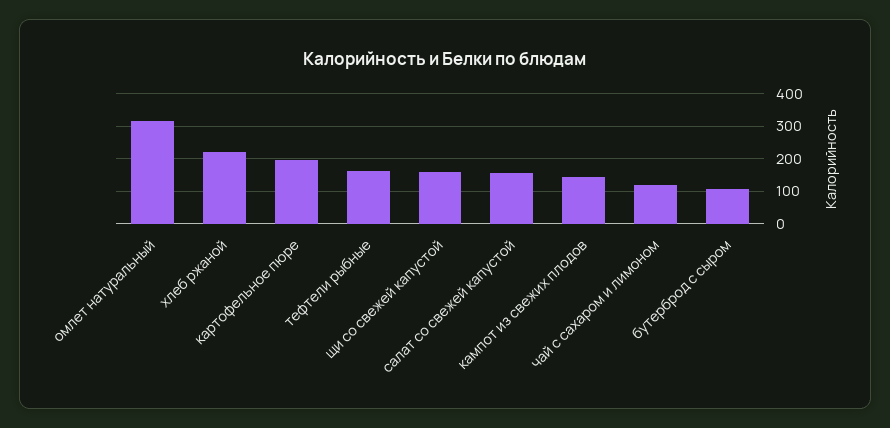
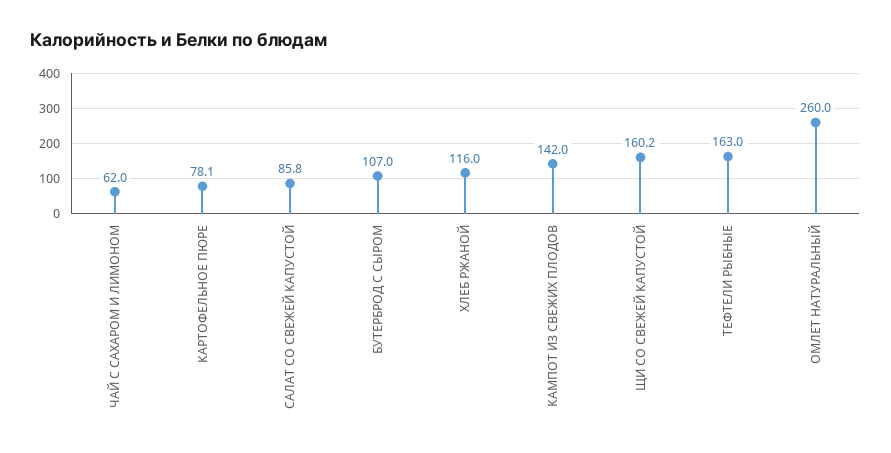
  {
-   "омлет натуральный": 320,
+   "омлет натуральный": 260,
-   "хлеб ржаной": 220,
+   "хлеб ржаной": 116,
-   "картофельное пюре": 200,
+   "картофельное пюре": 78.1,
    "тефтели рыбные": 163,
    "щи со свежей капустой": 160.2,
-   "салат со свежей капустой": 160,
+   "салат со свежей капустой": 85.8,
    "кампот из свежих плодов": 142,
-   "чай с сахаром и лимоном": 120,
+   "чай с сахаром и лимоном": 62,
    "бутерброд с сыром": 107
  }

